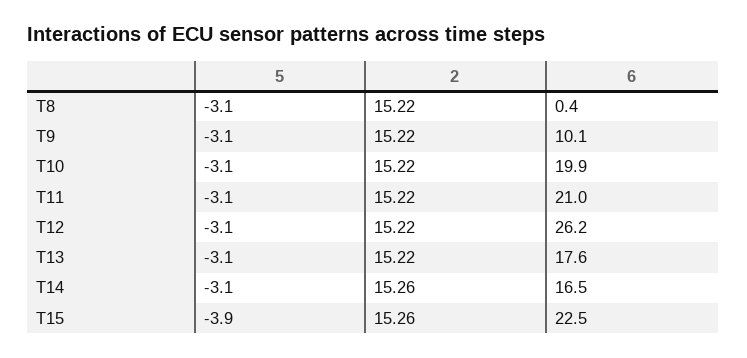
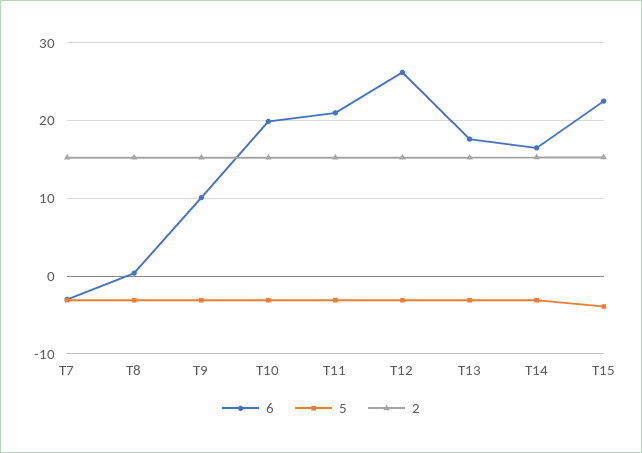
  {
    "5": {
      "T8": -3.1,
      "T9": -3.1,
      "T10": -3.1,
      "T11": -3.1,
      "T12": -3.1,
      "T13": -3.1,
      "T14": -3.1,
-     "T15": -3.9
+     "T15": -3.9,
+     "T7": -3
    },
    "2": {
      "T8": 15.22,
      "T9": 15.22,
      "T10": 15.22,
      "T11": 15.22,
      "T12": 15.22,
      "T13": 15.22,
      "T14": 15.26,
-     "T15": 15.26
+     "T15": 15.26,
+     "T7": 15
    },
    "6": {
      "T8": 0.4,
      "T9": 10.1,
      "T10": 19.9,
      "T11": 21,
      "T12": 26.2,
      "T13": 17.6,
      "T14": 16.5,
-     "T15": 22.5
+     "T15": 22.5,
+     "T7": -3
    }
  }

